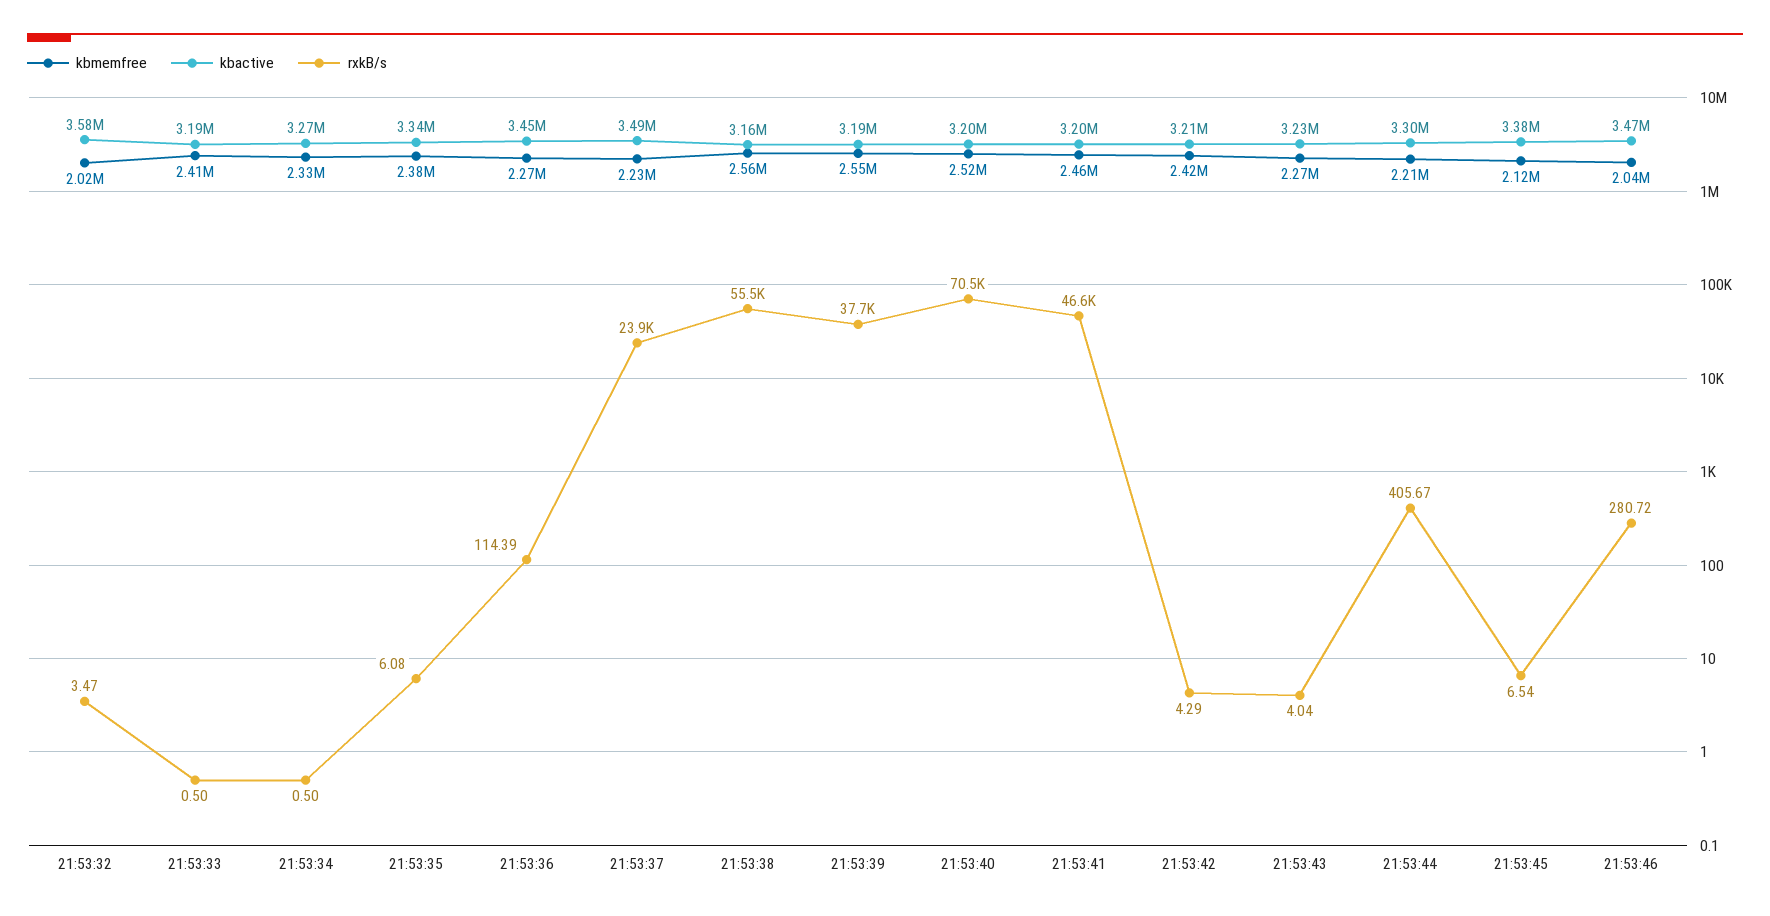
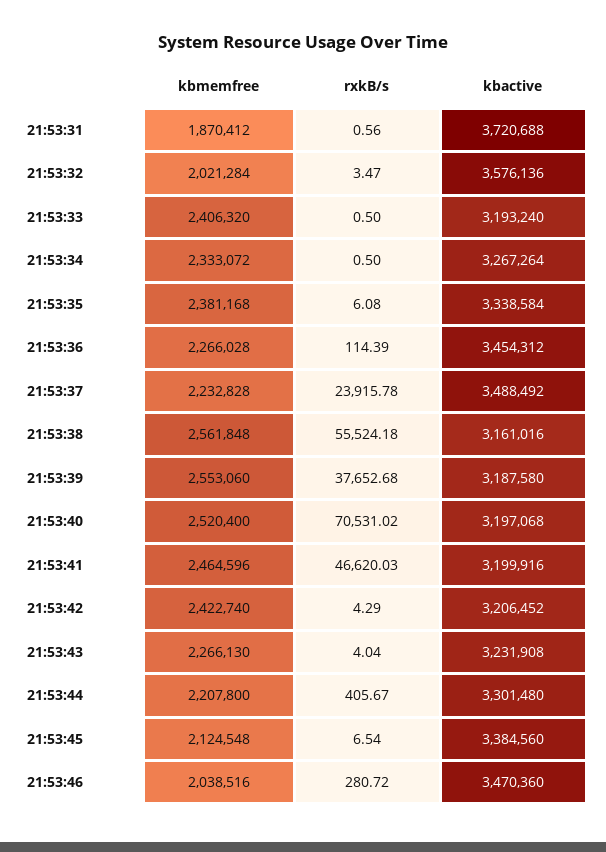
  {
    "kbmemfree": {
      "21:53:32": 2021284,
      "21:53:33": 2406320,
      "21:53:34": 2333072,
      "21:53:35": 2381168,
      "21:53:36": 2266028,
      "21:53:37": 2232828,
      "21:53:38": 2561848,
      "21:53:39": 2553060,
      "21:53:40": 2520400,
      "21:53:41": 2464596,
      "21:53:42": 2422740,
      "21:53:43": 2266130,
      "21:53:44": 2207800,
      "21:53:45": 2124548,
-     "21:53:46": 2038516
+     "21:53:46": 2038516,
+     "21:53:31": 1870412
    },
    "kbactive": {
      "21:53:32": 3576136,
      "21:53:33": 3193240,
      "21:53:34": 3267264,
      "21:53:35": 3338584,
      "21:53:36": 3454312,
      "21:53:37": 3488492,
      "21:53:38": 3161016,
      "21:53:39": 3187580,
      "21:53:40": 3197068,
      "21:53:41": 3199916,
      "21:53:42": 3206452,
      "21:53:43": 3231908,
      "21:53:44": 3301480,
      "21:53:45": 3384560,
-     "21:53:46": 3470360
+     "21:53:46": 3470360,
+     "21:53:31": 3720688
    },
    "rxkB/s": {
      "21:53:32": 3.47,
      "21:53:33": 0.5,
      "21:53:34": 0.5,
      "21:53:35": 6.08,
      "21:53:36": 114.39,
      "21:53:37": 23915.78,
      "21:53:38": 55524.18,
      "21:53:39": 37652.68,
      "21:53:40": 70531.02,
      "21:53:41": 46620.03,
      "21:53:42": 4.29,
      "21:53:43": 4.04,
      "21:53:44": 405.67,
      "21:53:45": 6.54,
-     "21:53:46": 280.72
+     "21:53:46": 280.72,
+     "21:53:31": 0.56
    }
  }

